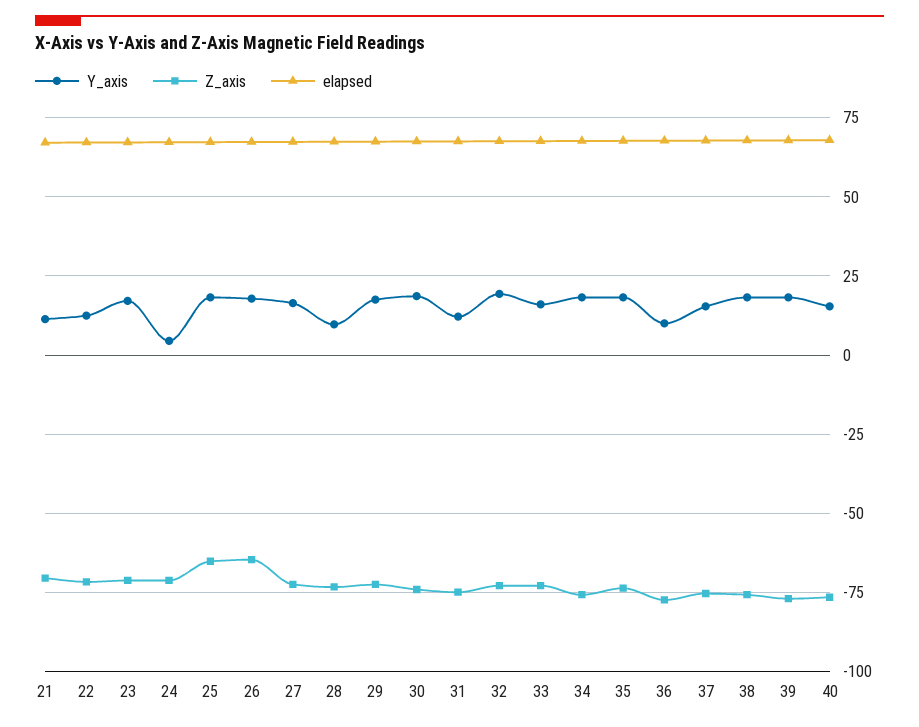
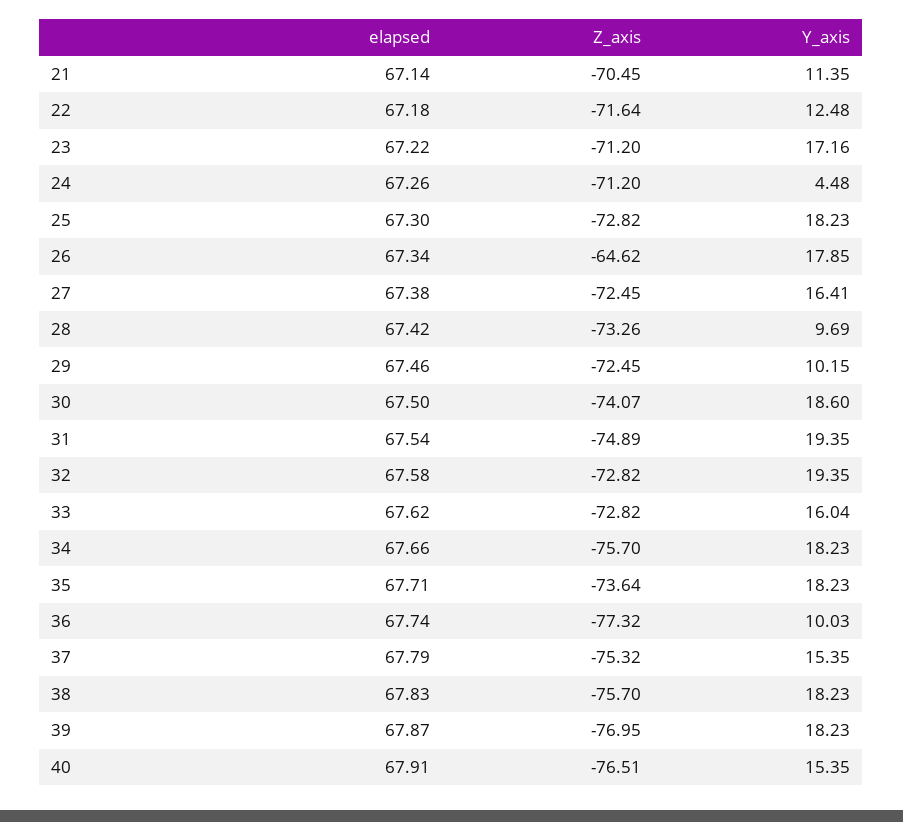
  {
    "Y_axis": {
      "21": 11.35,
      "22": 12.48,
      "23": 17.16,
      "24": 4.48,
      "25": 18.23,
      "26": 17.85,
      "27": 16.41,
      "28": 9.69,
-     "29": 17.5,
+     "29": 10.15,
      "30": 18.6,
-     "31": 12.5,
+     "31": 19.35,
      "32": 19.35,
      "33": 16.04,
      "34": 18.23,
      "35": 18.23,
      "36": 10.03,
      "37": 15.35,
      "38": 18.23,
      "39": 18.23,
      "40": 15.35
    },
    "Z_axis": {
      "21": -70.45,
      "22": -71.64,
      "23": -71.2,
      "24": -71.2,
-     "25": -65,
+     "25": -72.82,
      "26": -64.62,
      "27": -72.45,
      "28": -73.26,
      "29": -72.45,
      "30": -74.07,
      "31": -74.89,
      "32": -72.82,
      "33": -72.82,
      "34": -75.7,
      "35": -73.64,
      "36": -77.32,
      "37": -75.32,
      "38": -75.7,
      "39": -76.95,
      "40": -76.51
    },
    "elapsed": {
      "21": 67.14,
      "22": 67.18,
      "23": 67.22,
      "24": 67.26,
      "25": 67.3,
      "26": 67.34,
      "27": 67.38,
      "28": 67.42,
      "29": 67.46,
      "30": 67.5,
      "31": 67.54,
      "32": 67.58,
      "33": 67.62,
      "34": 67.66,
      "35": 67.71,
      "36": 67.74,
      "37": 67.79,
      "38": 67.83,
      "39": 67.87,
      "40": 67.91
    }
  }

